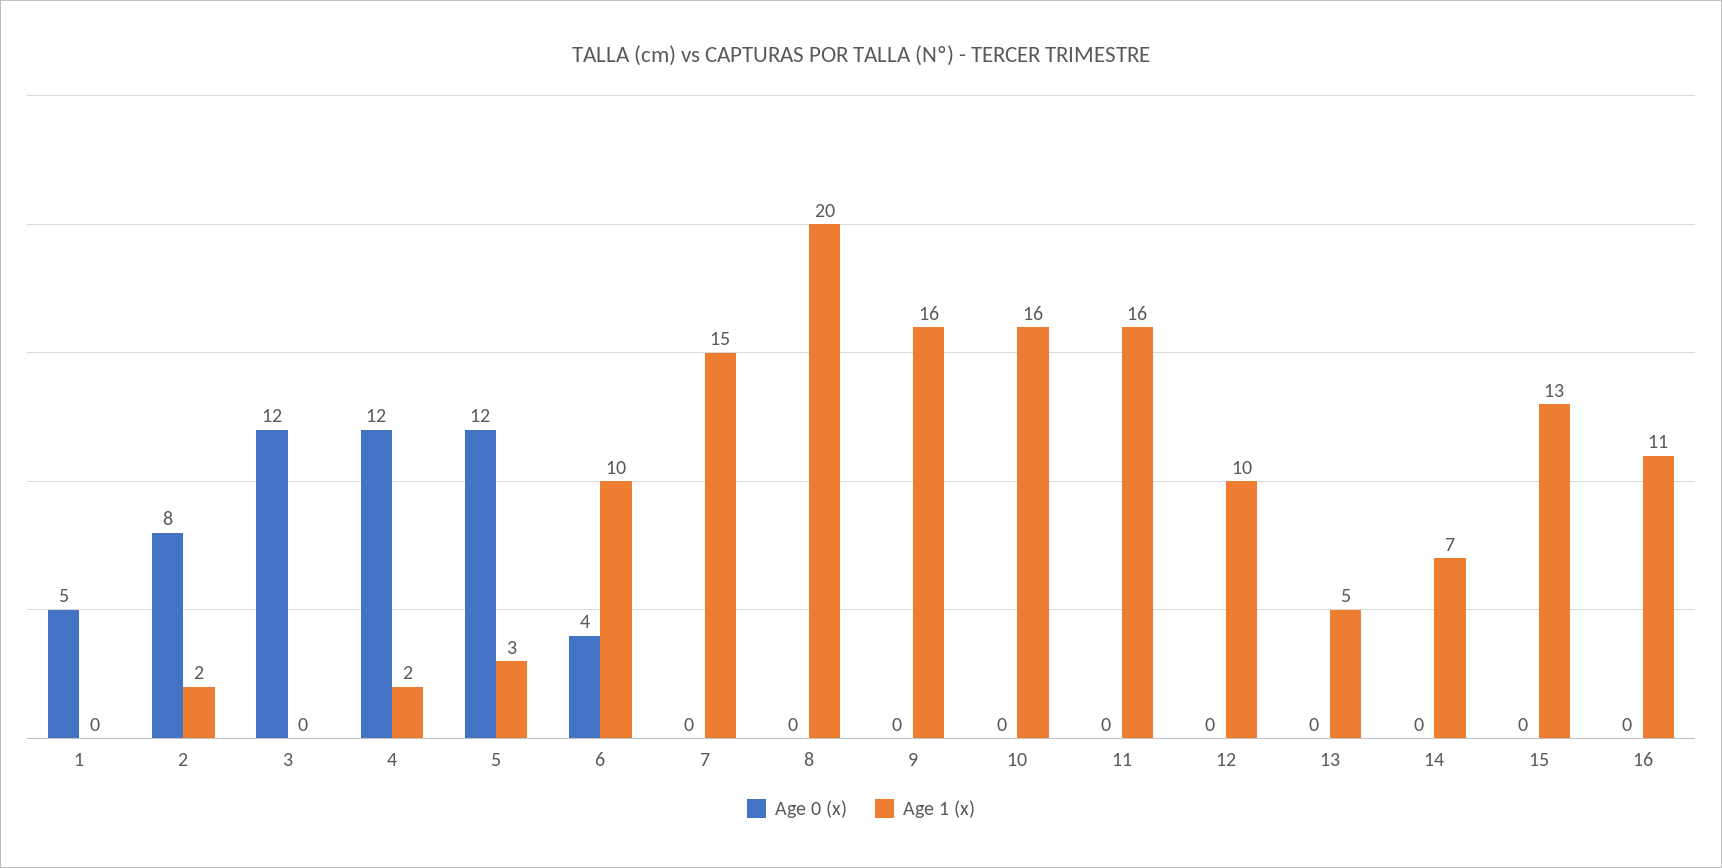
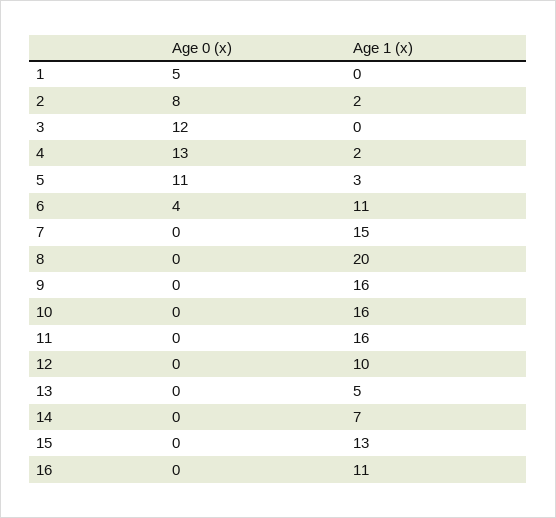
  {
    "Age 0 (x)": {
      "1": 5,
      "2": 8,
      "3": 12,
-     "4": 12,
+     "4": 13,
-     "5": 12,
+     "5": 11,
      "6": 4,
      "7": 0,
      "8": 0,
      "9": 0,
      "10": 0,
      "11": 0,
      "12": 0,
      "13": 0,
      "14": 0,
      "15": 0,
      "16": 0
    },
    "Age 1 (x)": {
      "1": 0,
      "2": 2,
      "3": 0,
      "4": 2,
      "5": 3,
-     "6": 10,
+     "6": 11,
      "7": 15,
      "8": 20,
      "9": 16,
      "10": 16,
      "11": 16,
      "12": 10,
      "13": 5,
      "14": 7,
      "15": 13,
      "16": 11
    }
  }

